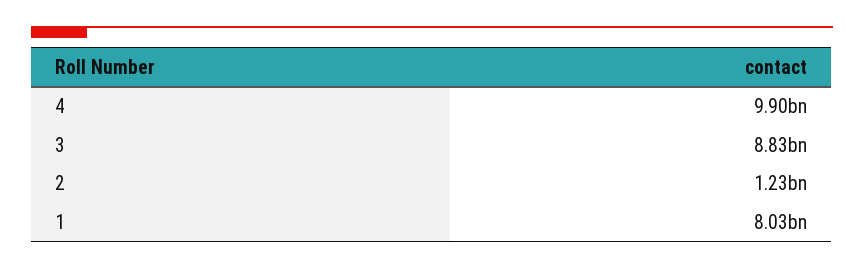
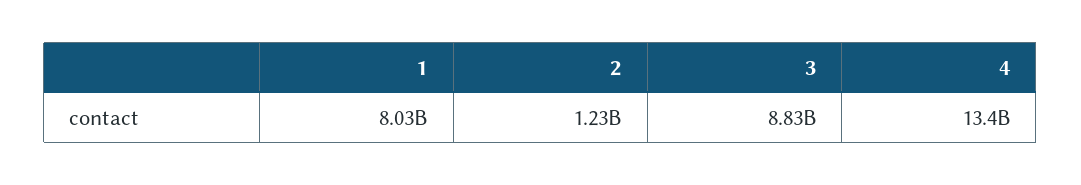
  {
-   "4": 9900000000,
+   "4": 13400000000,
    "3": 8830000000,
    "2": 1230000000,
    "1": 8030000000
  }

